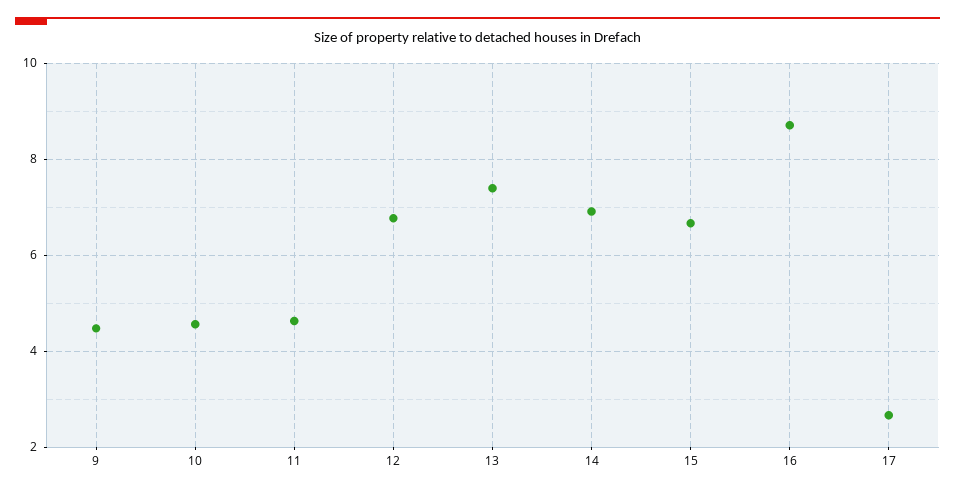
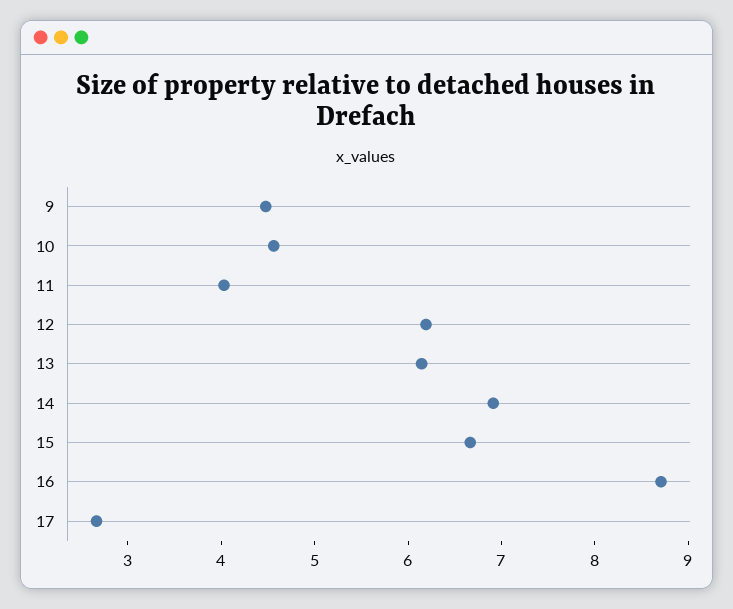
  {
    "9": 4.4,
    "10": 4.6,
-   "11": 4.6,
+   "11": 4,
-   "12": 6.8,
+   "12": 6.2,
-   "13": 7.4,
+   "13": 6.2,
    "14": 7,
    "15": 6.6,
    "16": 8.8,
    "17": 2.6
  }

